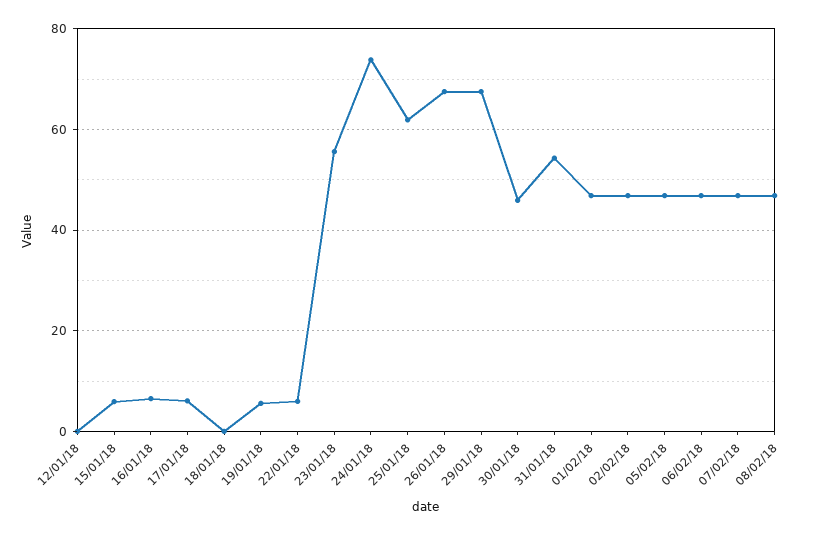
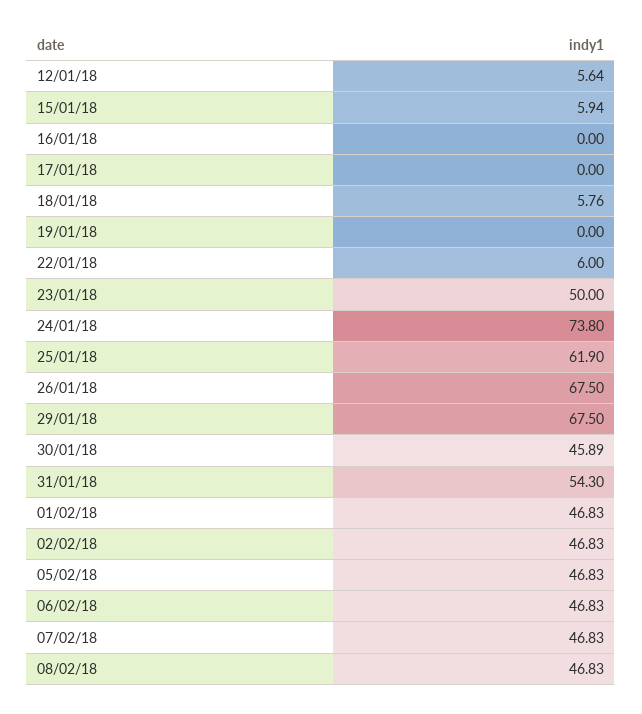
  {
-   "12/01/18": 0,
+   "12/01/18": 5.64,
    "15/01/18": 5.94,
-   "16/01/18": 6,
+   "16/01/18": 0,
-   "17/01/18": 6,
+   "17/01/18": 0,
-   "18/01/18": 0,
+   "18/01/18": 5.76,
-   "19/01/18": 6,
+   "19/01/18": 0,
    "22/01/18": 6,
-   "23/01/18": 56,
+   "23/01/18": 50,
    "24/01/18": 73.8,
    "25/01/18": 61.9,
    "26/01/18": 67.5,
    "29/01/18": 67.5,
    "30/01/18": 45.89,
    "31/01/18": 54.3,
    "01/02/18": 46.83,
    "02/02/18": 46.83,
    "05/02/18": 46.83,
    "06/02/18": 46.83,
    "07/02/18": 46.83,
    "08/02/18": 46.83
  }

